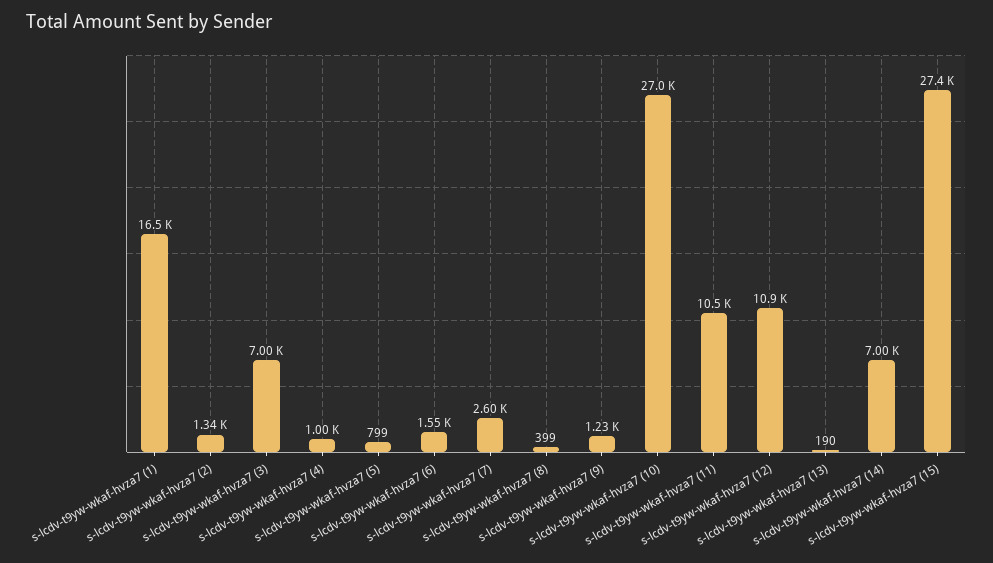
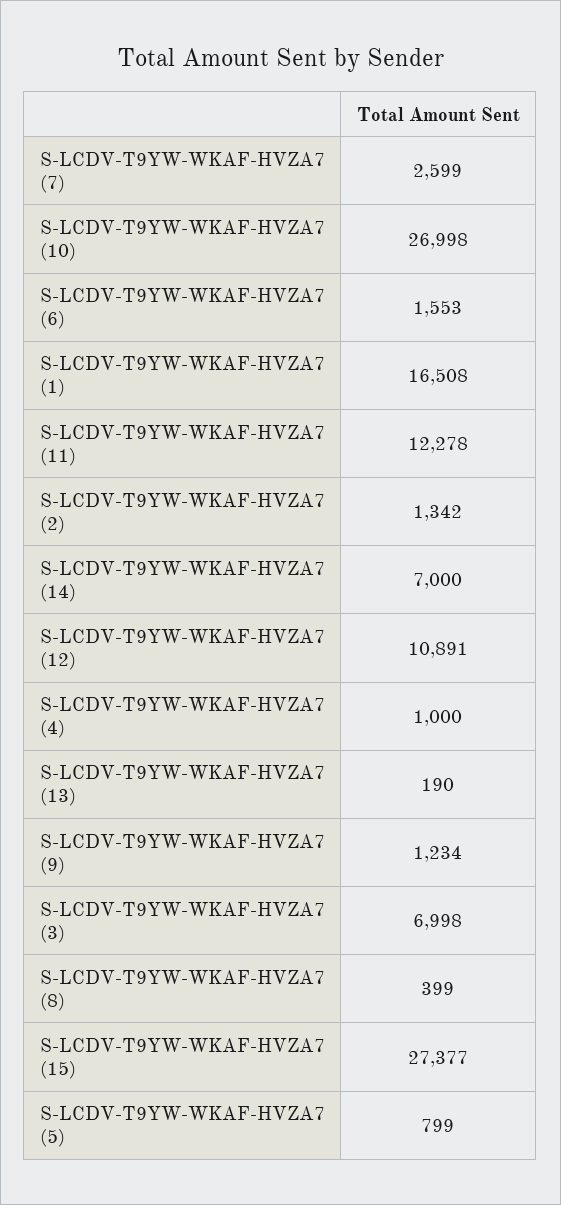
  {
    "s-lcdv-t9yw-wkaf-hvza7 (1)": 16508,
    "s-lcdv-t9yw-wkaf-hvza7 (2)": 1342,
    "s-lcdv-t9yw-wkaf-hvza7 (3)": 6998,
    "s-lcdv-t9yw-wkaf-hvza7 (4)": 1000,
    "s-lcdv-t9yw-wkaf-hvza7 (5)": 799,
    "s-lcdv-t9yw-wkaf-hvza7 (6)": 1553,
    "s-lcdv-t9yw-wkaf-hvza7 (7)": 2599,
    "s-lcdv-t9yw-wkaf-hvza7 (8)": 399,
    "s-lcdv-t9yw-wkaf-hvza7 (9)": 1234,
    "s-lcdv-t9yw-wkaf-hvza7 (10)": 26998,
-   "s-lcdv-t9yw-wkaf-hvza7 (11)": 10500,
+   "s-lcdv-t9yw-wkaf-hvza7 (11)": 12278,
    "s-lcdv-t9yw-wkaf-hvza7 (12)": 10891,
    "s-lcdv-t9yw-wkaf-hvza7 (13)": 190,
    "s-lcdv-t9yw-wkaf-hvza7 (14)": 7000,
    "s-lcdv-t9yw-wkaf-hvza7 (15)": 27377
  }

